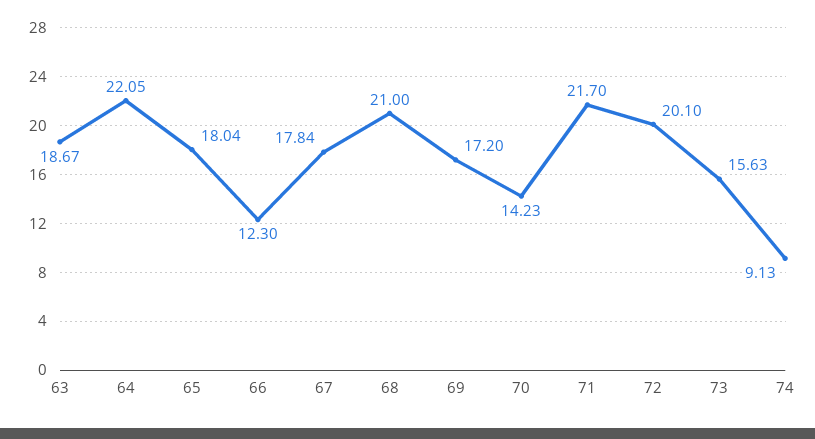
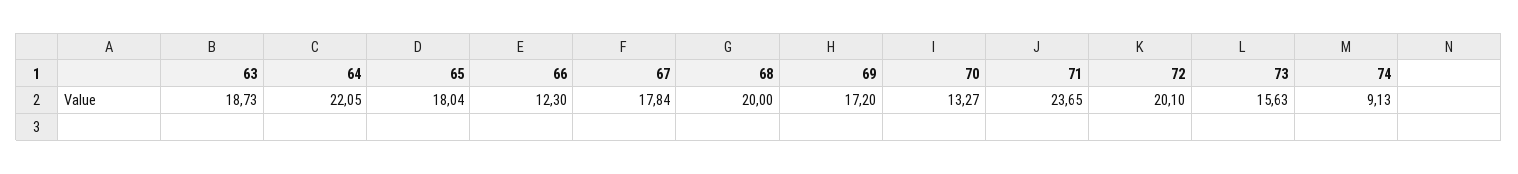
  {
-   "63": 18.67,
+   "63": 18.73,
    "64": 22.05,
    "65": 18.04,
    "66": 12.3,
    "67": 17.84,
-   "68": 21,
+   "68": 20,
    "69": 17.2,
-   "70": 14.23,
+   "70": 13.27,
-   "71": 21.7,
+   "71": 23.65,
    "72": 20.1,
    "73": 15.63,
    "74": 9.13
  }

